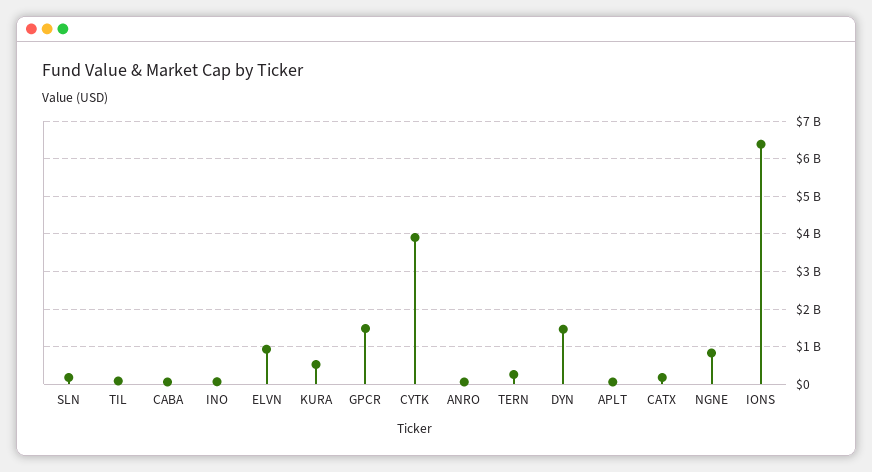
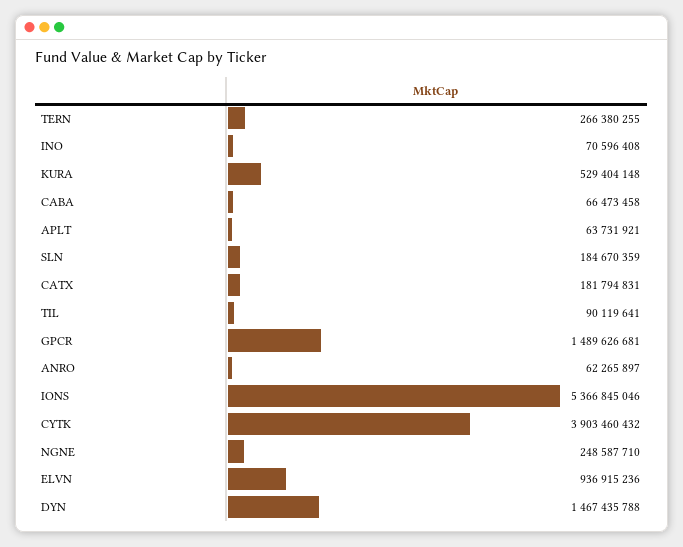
  {
    "SLN": 184670359,
    "TIL": 90119641,
    "CABA": 66473458,
    "INO": 70596408,
    "ELVN": 936915236,
    "KURA": 529404148,
    "GPCR": 1489626681,
    "CYTK": 3903460432,
    "ANRO": 62265897,
    "TERN": 266380255,
    "DYN": 1467435788,
    "APLT": 63731921,
    "CATX": 181794831,
-   "NGNE": 800000000,
+   "NGNE": 248587710,
-   "IONS": 6400000000
+   "IONS": 5366845046
  }

